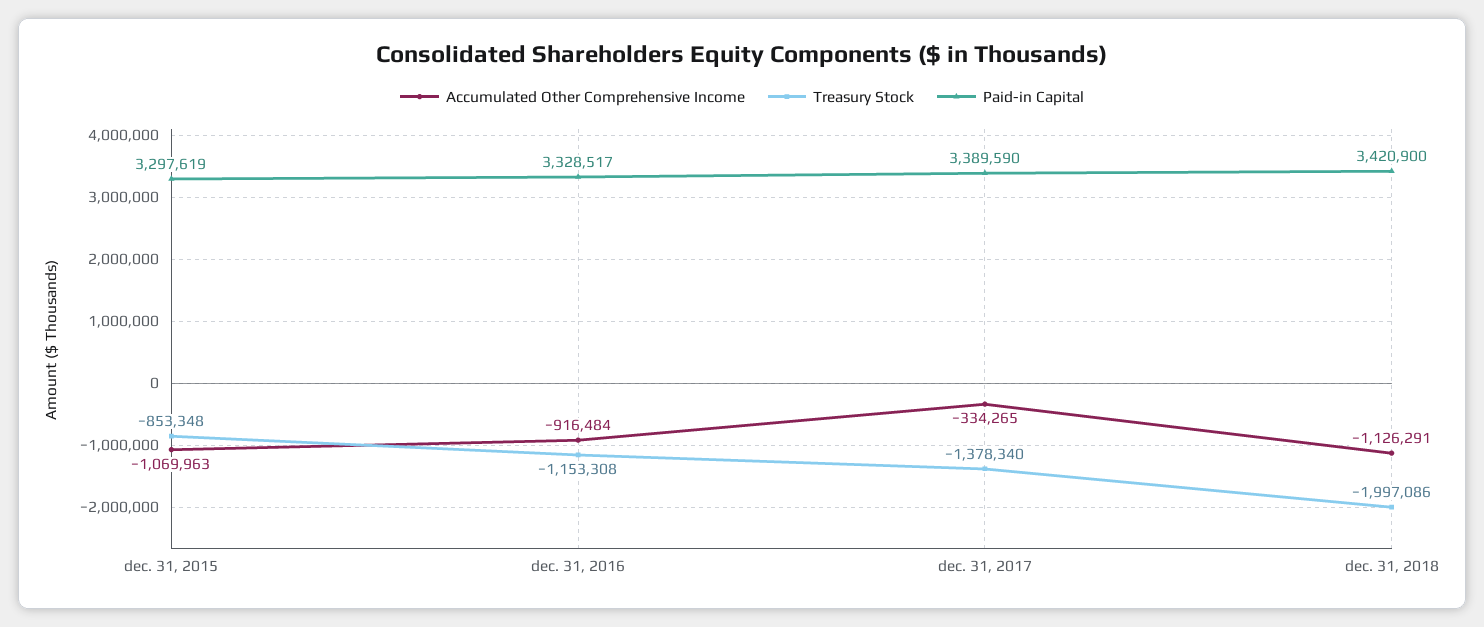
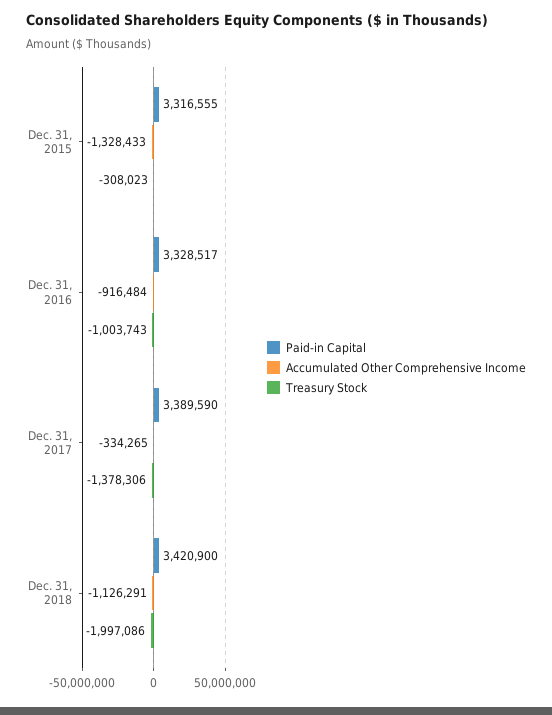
  {
    "Accumulated Other Comprehensive Income": {
-     "dec. 31, 2015": -1069963,
+     "dec. 31, 2015": -1328433,
      "dec. 31, 2016": -916484,
      "dec. 31, 2017": -334265,
      "dec. 31, 2018": -1126291
    },
    "Treasury Stock": {
-     "dec. 31, 2015": -853348,
+     "dec. 31, 2015": -308023,
-     "dec. 31, 2016": -1153308,
+     "dec. 31, 2016": -1003743,
-     "dec. 31, 2017": -1378340,
+     "dec. 31, 2017": -1378306,
      "dec. 31, 2018": -1997086
    },
    "Paid-in Capital": {
-     "dec. 31, 2015": 3297619,
+     "dec. 31, 2015": 3316555,
      "dec. 31, 2016": 3328517,
      "dec. 31, 2017": 3389590,
      "dec. 31, 2018": 3420900
    }
  }

